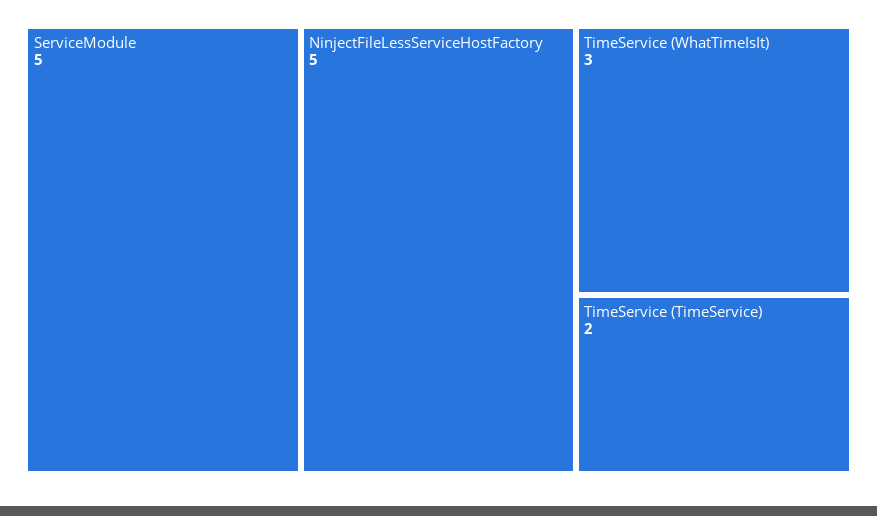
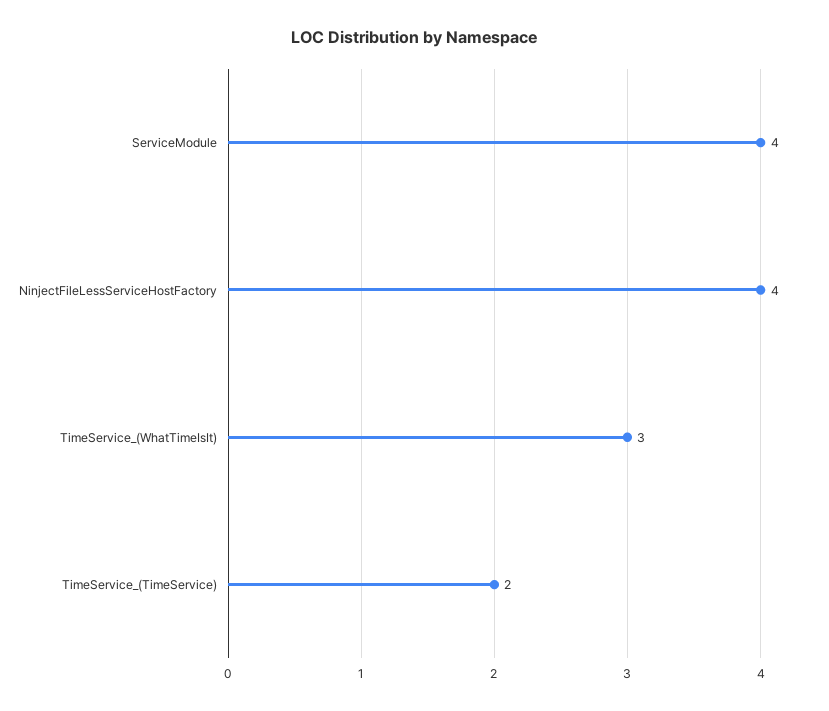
  {
-   "ServiceModule": 5,
+   "ServiceModule": 4,
-   "NinjectFileLessServiceHostFactory": 5,
+   "NinjectFileLessServiceHostFactory": 4,
    "TimeService (WhatTimeIsIt)": 3,
    "TimeService (TimeService)": 2
  }

